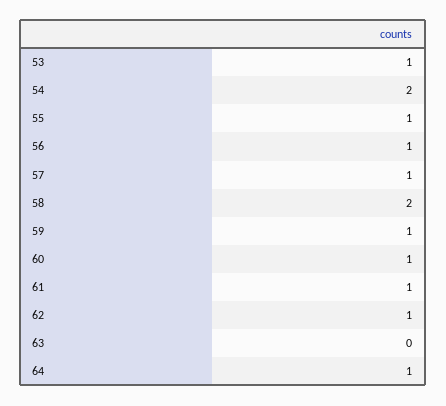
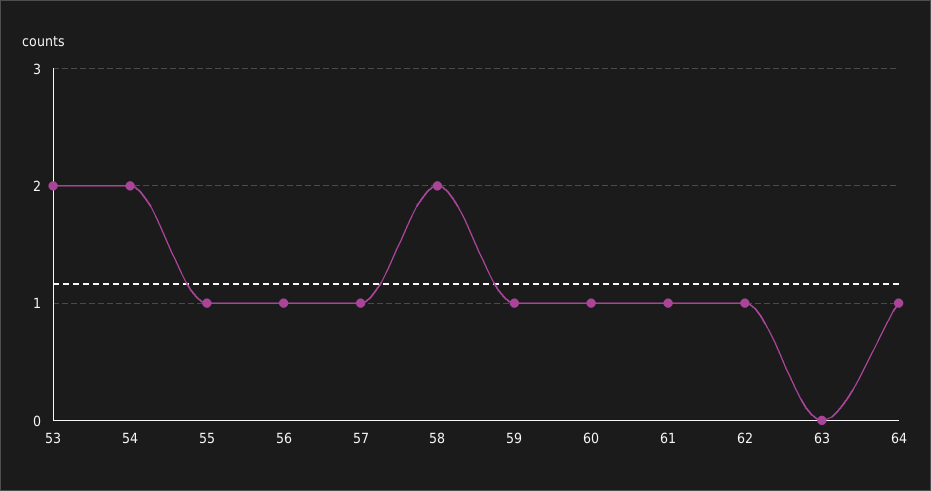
  {
-   "53": 1,
+   "53": 2,
    "54": 2,
    "55": 1,
    "56": 1,
    "57": 1,
    "58": 2,
    "59": 1,
    "60": 1,
    "61": 1,
    "62": 1,
    "63": 0,
    "64": 1
  }

